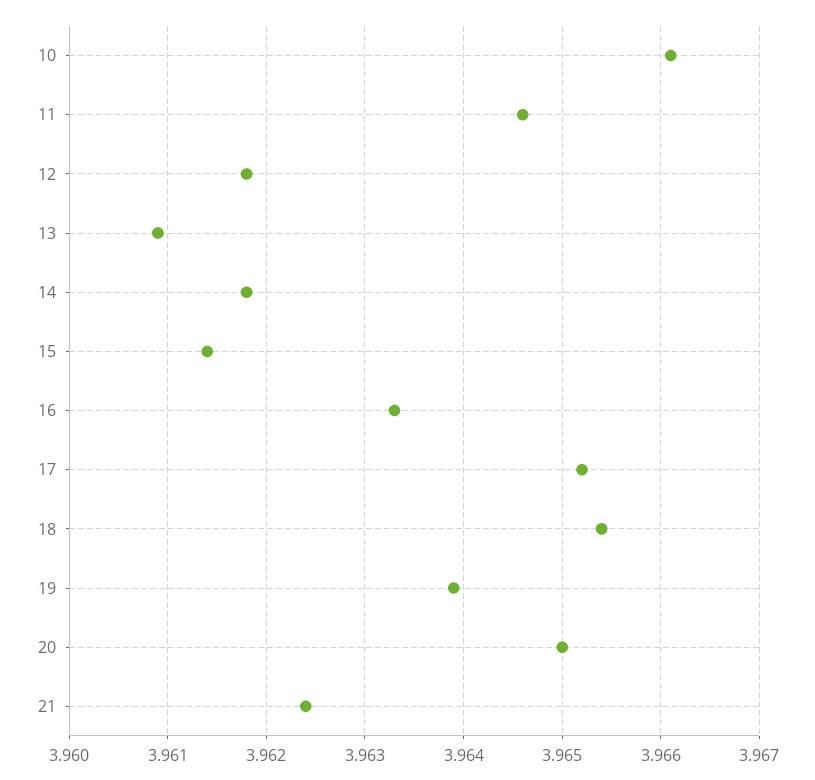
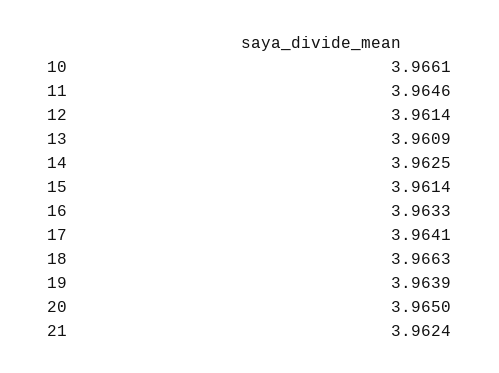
  {
    "10": 3.9661,
    "11": 3.9646,
-   "12": 3.9618,
+   "12": 3.9614,
    "13": 3.9609,
-   "14": 3.9618,
+   "14": 3.9625,
    "15": 3.9614,
    "16": 3.9633,
-   "17": 3.9652,
+   "17": 3.9641,
-   "18": 3.9654,
+   "18": 3.9663,
    "19": 3.9639,
    "20": 3.965,
    "21": 3.9624
  }

